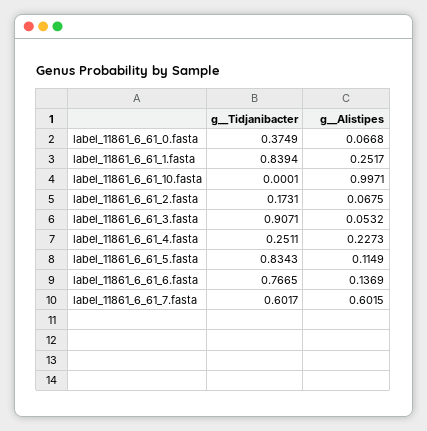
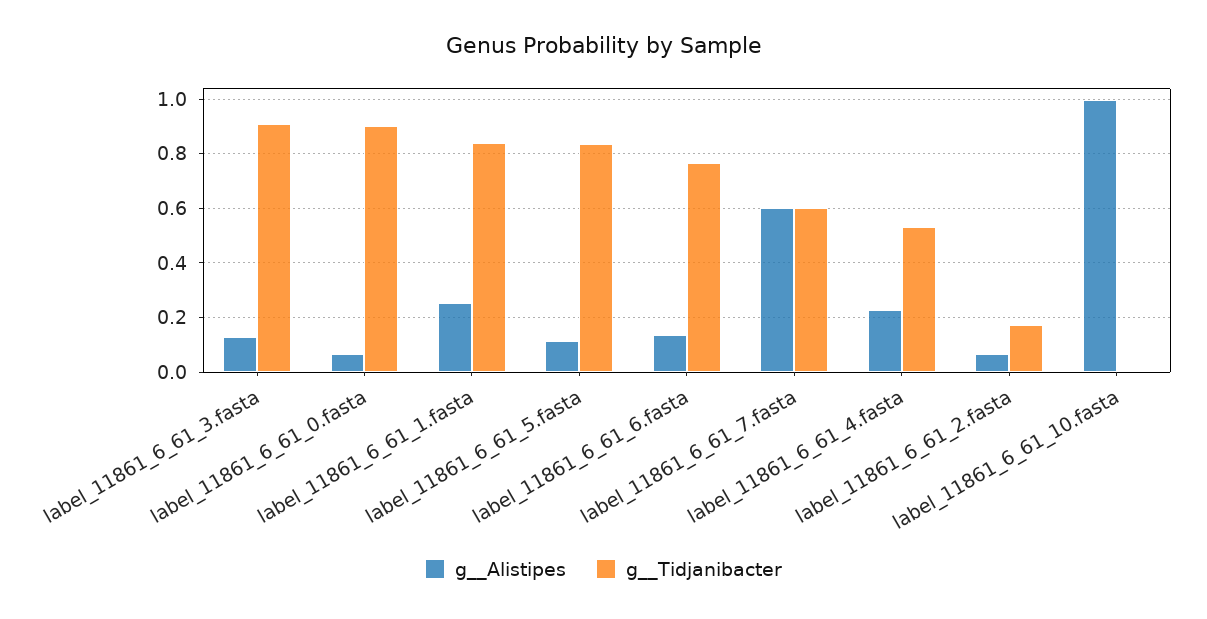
  {
    "g__Tidjanibacter": {
-     "label_11861_6_61_0.fasta": 0.3749,
+     "label_11861_6_61_0.fasta": 0.9,
      "label_11861_6_61_1.fasta": 0.8394,
      "label_11861_6_61_10.fasta": 0.0001,
      "label_11861_6_61_2.fasta": 0.1731,
      "label_11861_6_61_3.fasta": 0.9071,
-     "label_11861_6_61_4.fasta": 0.2511,
+     "label_11861_6_61_4.fasta": 0.525,
      "label_11861_6_61_5.fasta": 0.8343,
      "label_11861_6_61_6.fasta": 0.7665,
      "label_11861_6_61_7.fasta": 0.6017
    },
    "g__Alistipes": {
      "label_11861_6_61_0.fasta": 0.0668,
      "label_11861_6_61_1.fasta": 0.2517,
      "label_11861_6_61_10.fasta": 0.9971,
      "label_11861_6_61_2.fasta": 0.0675,
-     "label_11861_6_61_3.fasta": 0.0532,
+     "label_11861_6_61_3.fasta": 0.125,
      "label_11861_6_61_4.fasta": 0.2273,
      "label_11861_6_61_5.fasta": 0.1149,
      "label_11861_6_61_6.fasta": 0.1369,
      "label_11861_6_61_7.fasta": 0.6015
    }
  }

